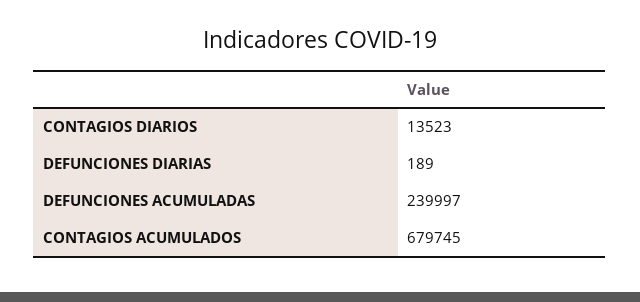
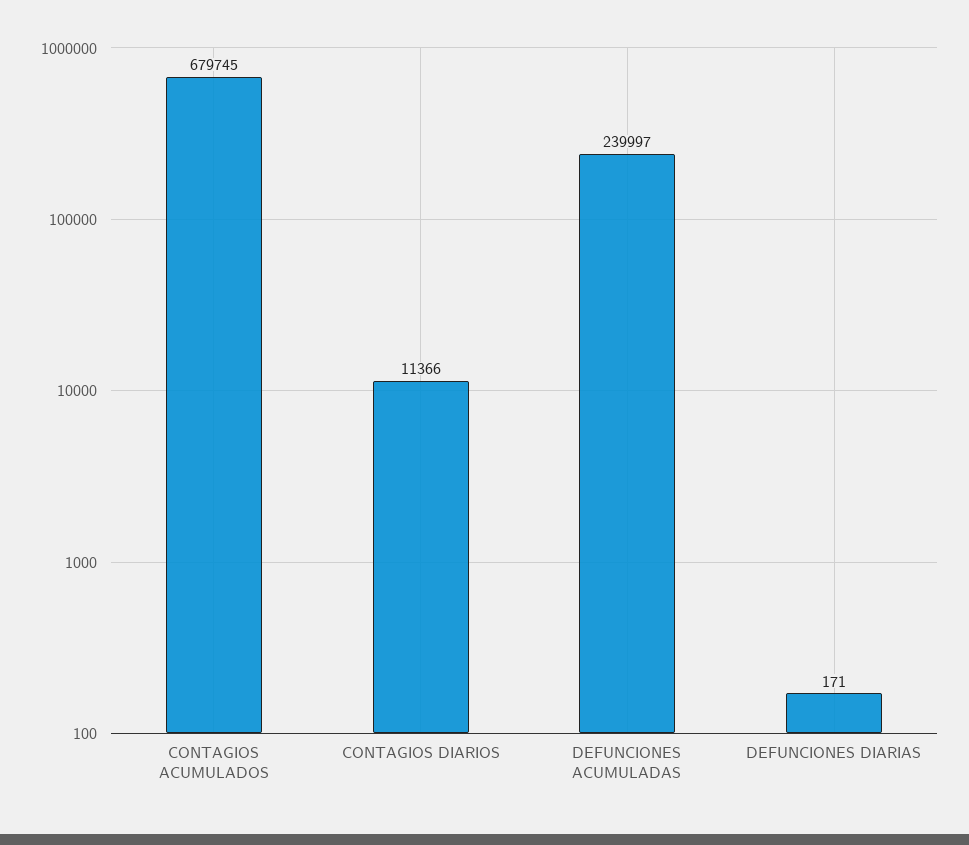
  {
-   "CONTAGIOS DIARIOS": 13523,
+   "CONTAGIOS DIARIOS": 11366,
-   "DEFUNCIONES DIARIAS": 189,
+   "DEFUNCIONES DIARIAS": 171,
    "DEFUNCIONES ACUMULADAS": 239997,
    "CONTAGIOS ACUMULADOS": 679745
  }

